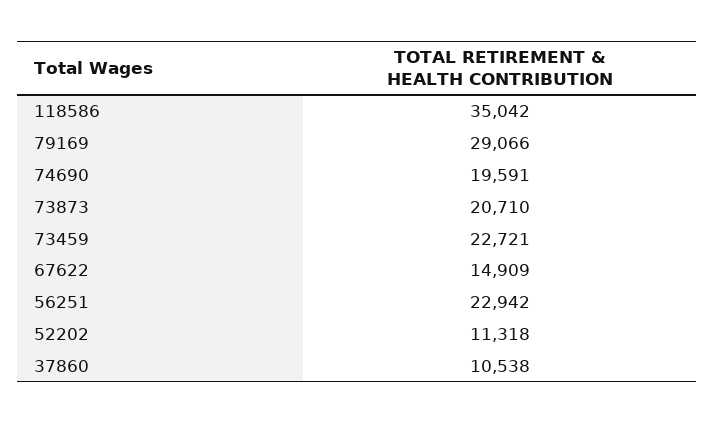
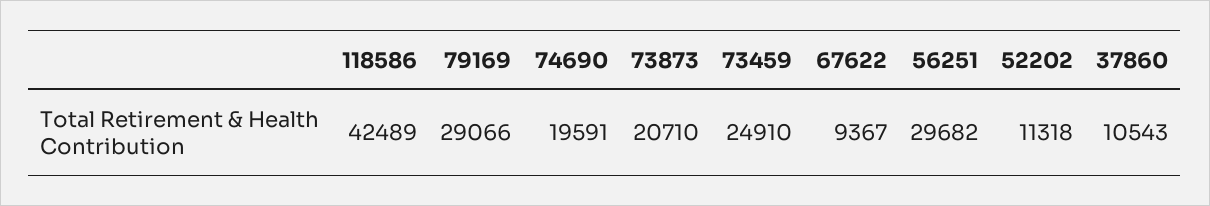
  {
-   "118586": 35042,
+   "118586": 42489,
    "79169": 29066,
    "74690": 19591,
    "73873": 20710,
-   "73459": 22721,
+   "73459": 24910,
-   "67622": 14909,
+   "67622": 9367,
-   "56251": 22942,
+   "56251": 29682,
    "52202": 11318,
-   "37860": 10538
+   "37860": 10543
  }

